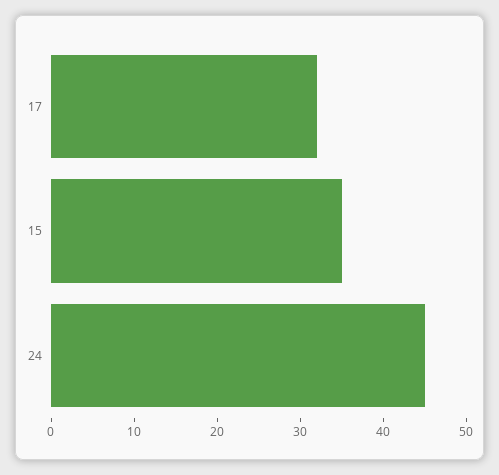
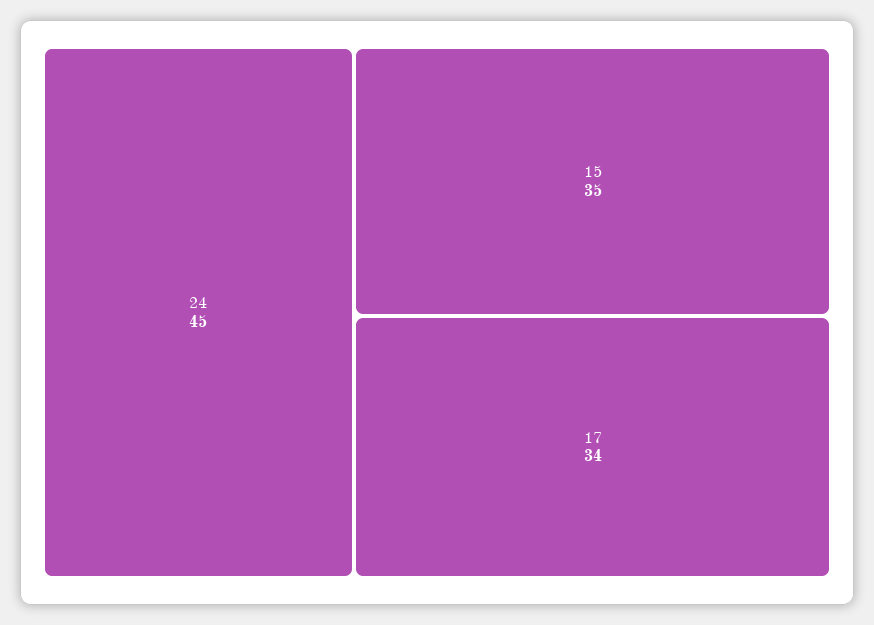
  {
-   "17": 32,
+   "17": 34,
    "15": 35,
    "24": 45
  }

